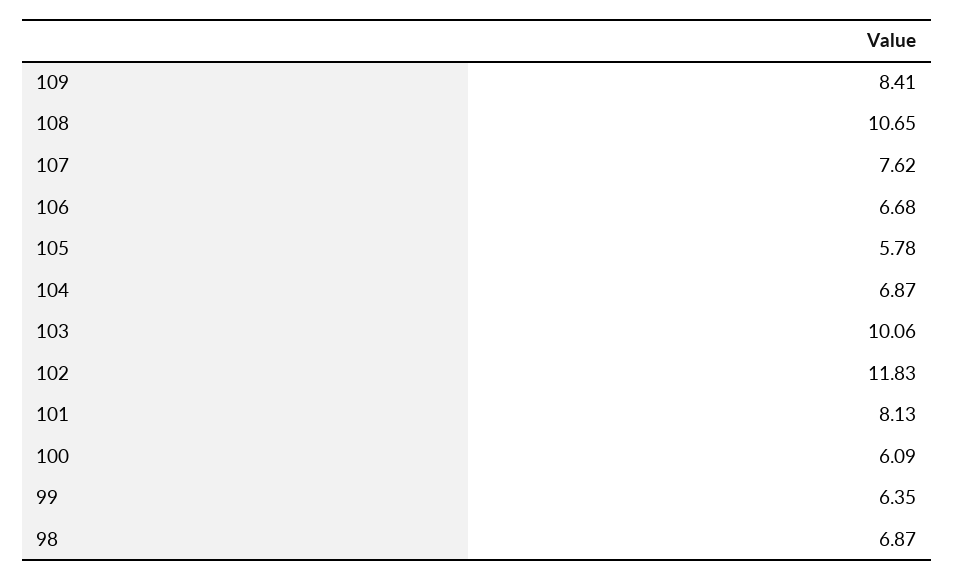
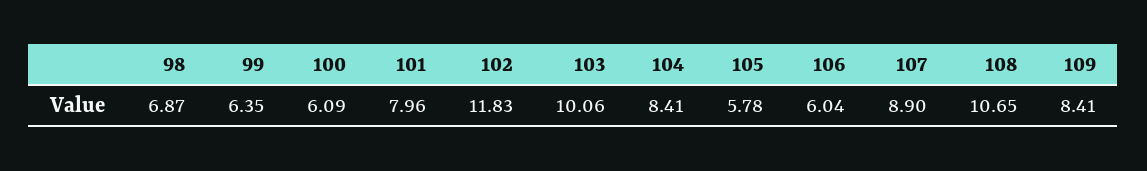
  {
    "109": 8.41,
    "108": 10.65,
-   "107": 7.62,
+   "107": 8.9,
-   "106": 6.68,
+   "106": 6.04,
    "105": 5.78,
-   "104": 6.87,
+   "104": 8.41,
    "103": 10.06,
    "102": 11.83,
-   "101": 8.13,
+   "101": 7.96,
    "100": 6.09,
    "99": 6.35,
    "98": 6.87
  }

